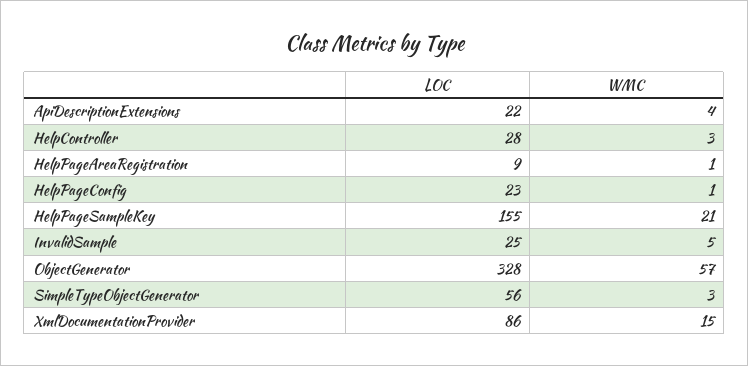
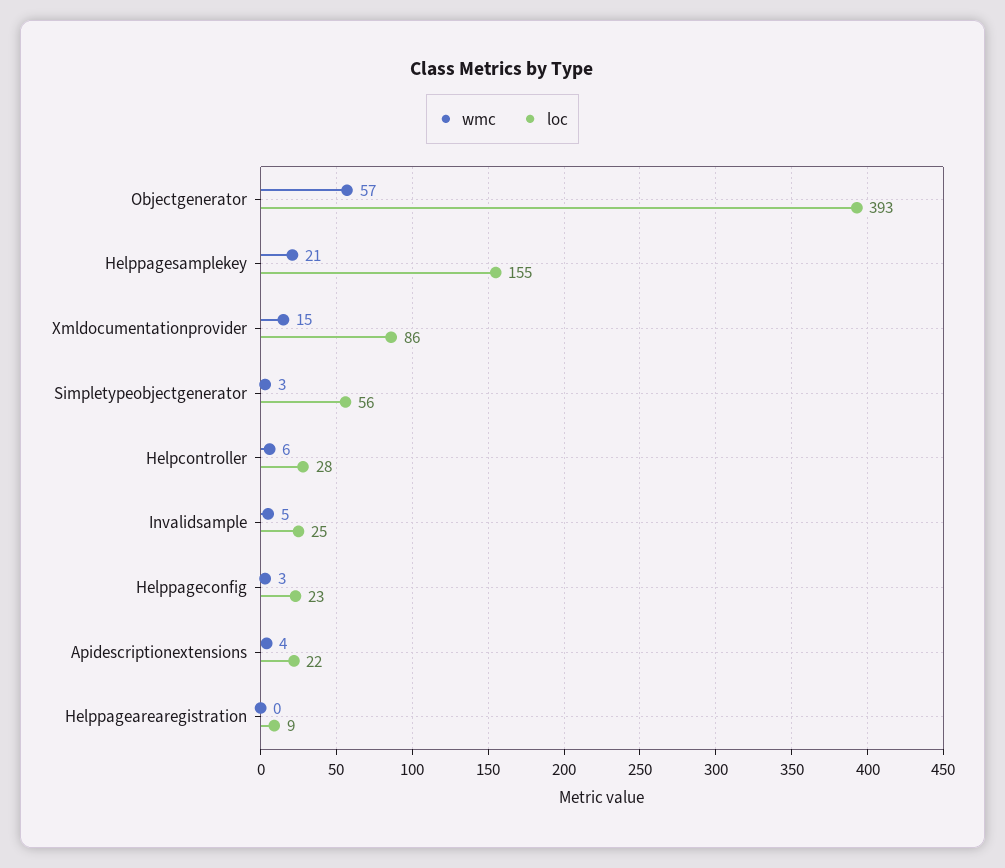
  {
    "LOC": {
      "ApiDescriptionExtensions": 22,
      "HelpController": 28,
      "HelpPageAreaRegistration": 9,
      "HelpPageConfig": 23,
      "HelpPageSampleKey": 155,
      "InvalidSample": 25,
-     "ObjectGenerator": 328,
+     "ObjectGenerator": 393,
      "SimpleTypeObjectGenerator": 56,
      "XmlDocumentationProvider": 86
    },
    "WMC": {
      "ApiDescriptionExtensions": 4,
-     "HelpController": 3,
+     "HelpController": 6,
-     "HelpPageAreaRegistration": 1,
+     "HelpPageAreaRegistration": 0,
-     "HelpPageConfig": 1,
+     "HelpPageConfig": 3,
      "HelpPageSampleKey": 21,
      "InvalidSample": 5,
      "ObjectGenerator": 57,
      "SimpleTypeObjectGenerator": 3,
      "XmlDocumentationProvider": 15
    }
  }

